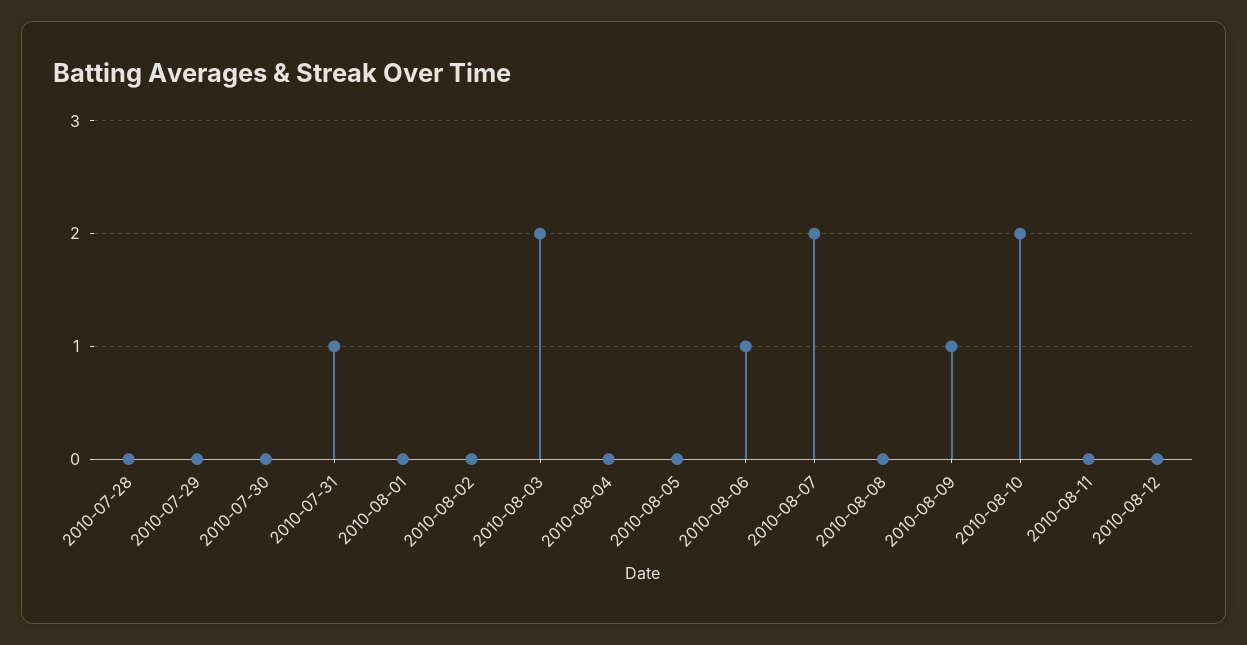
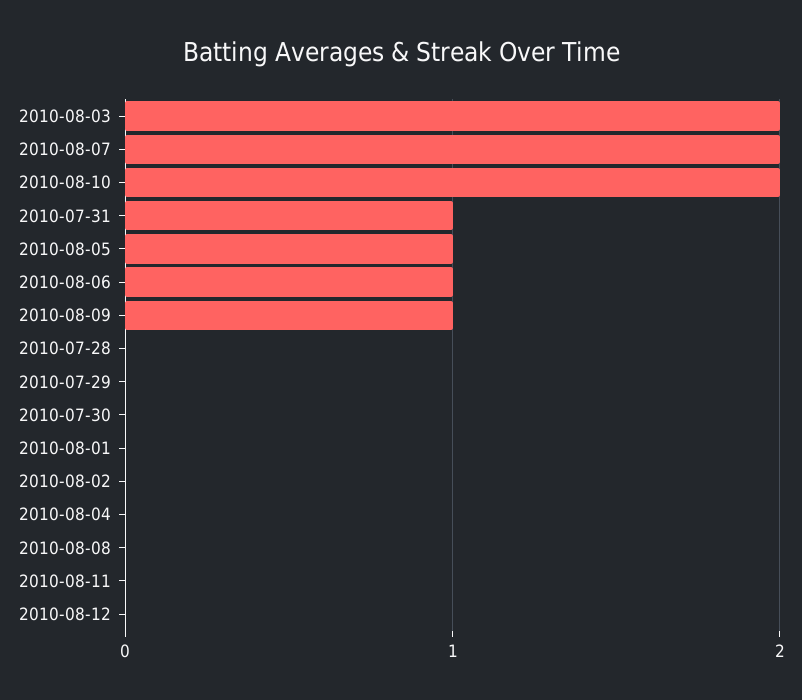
  {
    "2010-07-28": 0,
    "2010-07-29": 0,
    "2010-07-30": 0,
    "2010-07-31": 1,
    "2010-08-01": 0,
    "2010-08-02": 0,
    "2010-08-03": 2,
    "2010-08-04": 0,
-   "2010-08-05": 0,
+   "2010-08-05": 1,
    "2010-08-06": 1,
    "2010-08-07": 2,
    "2010-08-08": 0,
    "2010-08-09": 1,
    "2010-08-10": 2,
    "2010-08-11": 0,
    "2010-08-12": 0
  }

